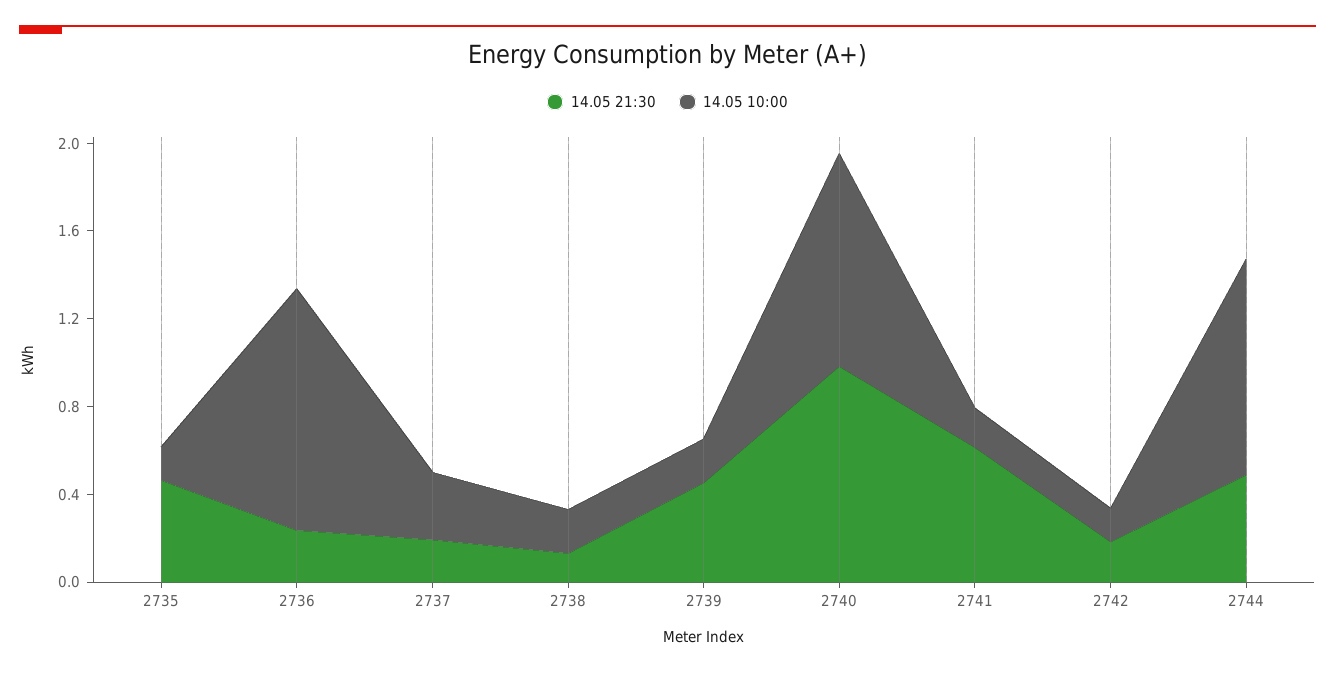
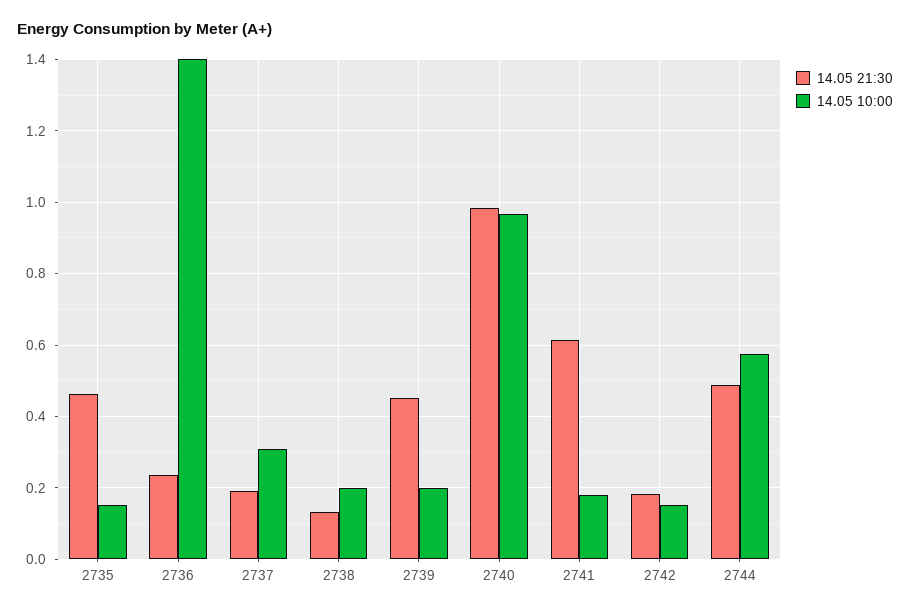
  {
    "14.05 21:30": {
      "2735": 0.46,
      "2736": 0.24,
      "2737": 0.2,
      "2738": 0.14,
      "2739": 0.46,
      "2740": 0.98,
      "2741": 0.62,
      "2742": 0.18,
      "2744": 0.48
    },
    "14.05 10:00": {
      "2735": 0.16,
-     "2736": 1.1,
+     "2736": 1.4,
      "2737": 0.3,
      "2738": 0.2,
      "2739": 0.2,
      "2740": 0.96,
      "2741": 0.18,
      "2742": 0.16,
-     "2744": 1
+     "2744": 0.58
    }
  }

